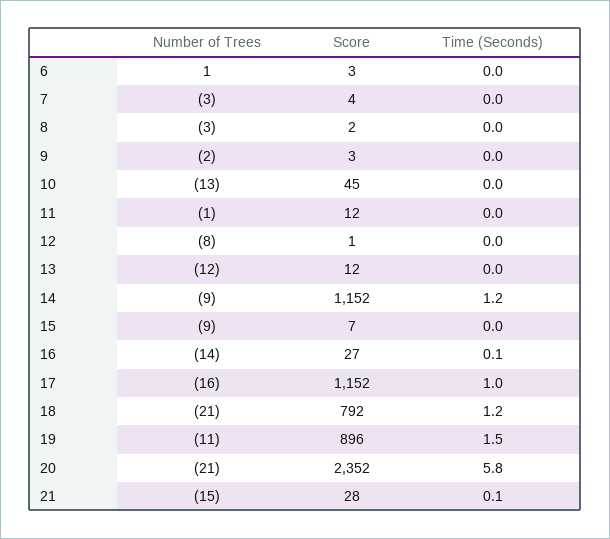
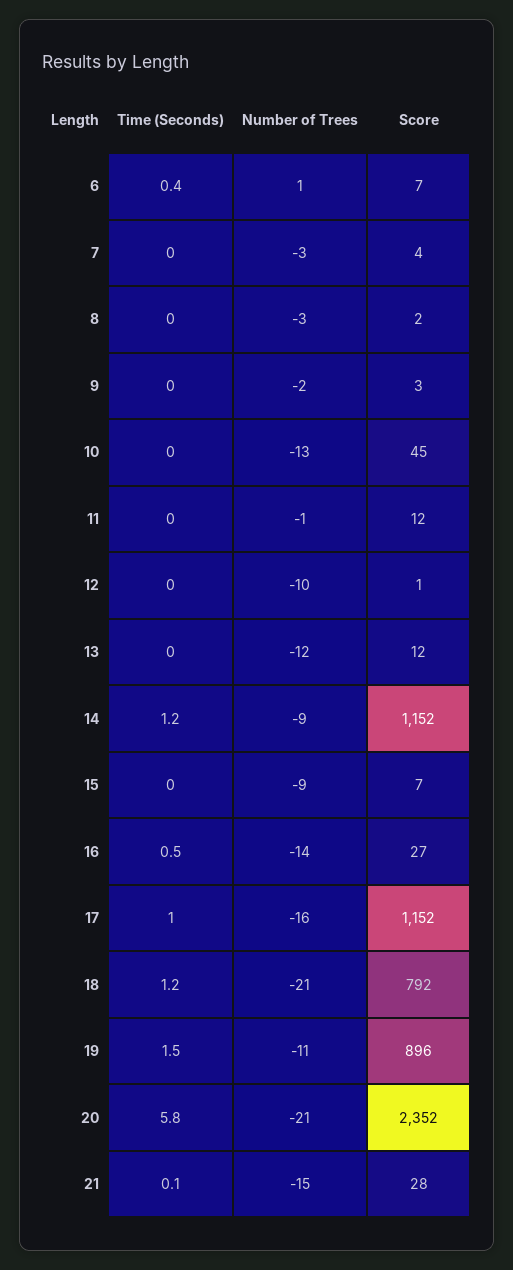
  {
    "Number of Trees": {
      "6": 1,
      "7": -3,
      "8": -3,
      "9": -2,
      "10": -13,
      "11": -1,
-     "12": -8,
+     "12": -10,
      "13": -12,
      "14": -9,
      "15": -9,
      "16": -14,
      "17": -16,
      "18": -21,
      "19": -11,
      "20": -21,
      "21": -15
    },
    "Score": {
-     "6": 3,
+     "6": 7,
      "7": 4,
      "8": 2,
      "9": 3,
      "10": 45,
      "11": 12,
      "12": 1,
      "13": 12,
      "14": 1152,
      "15": 7,
      "16": 27,
      "17": 1152,
      "18": 792,
      "19": 896,
      "20": 2352,
      "21": 28
    },
    "Time (Seconds)": {
-     "6": 0,
+     "6": 0.4,
      "7": 0,
      "8": 0,
      "9": 0,
      "10": 0,
      "11": 0,
      "12": 0,
      "13": 0,
      "14": 1.2,
      "15": 0,
-     "16": 0.1,
+     "16": 0.5,
      "17": 1,
      "18": 1.2,
      "19": 1.5,
      "20": 5.8,
      "21": 0.1
    }
  }

